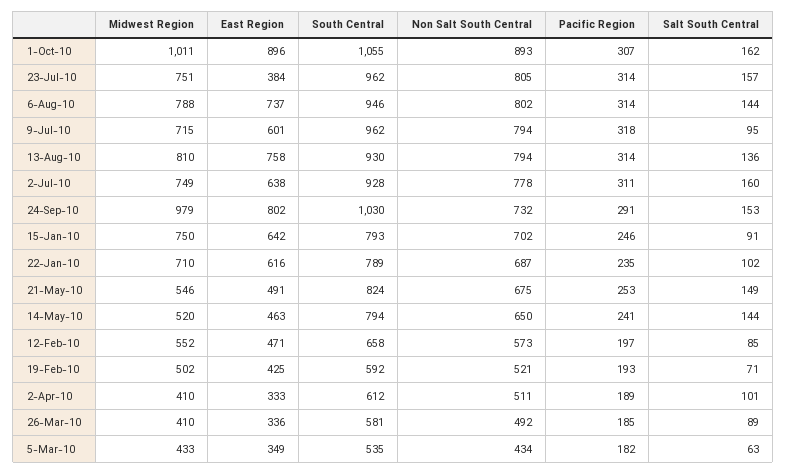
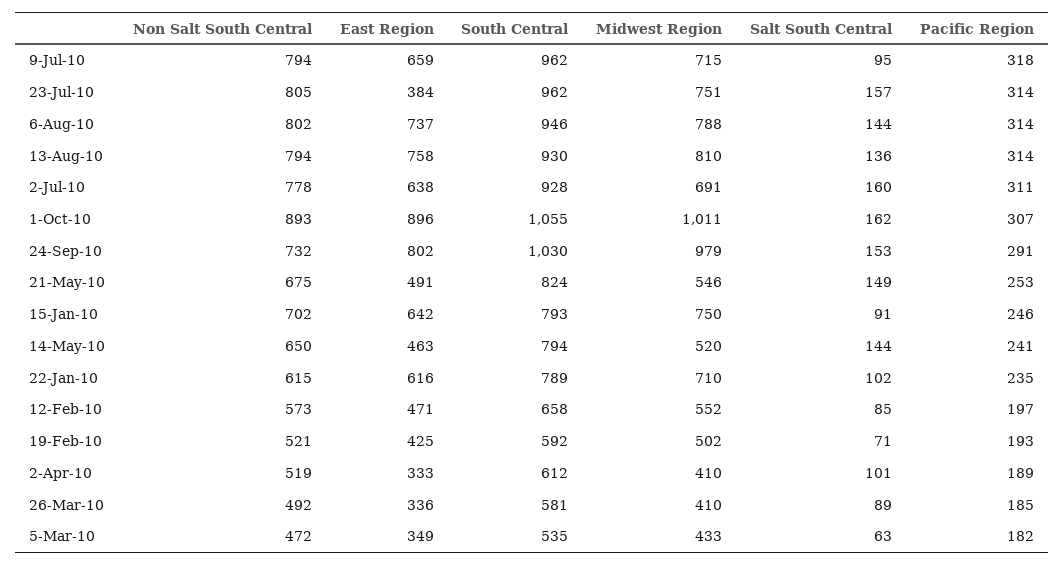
  {
    "Midwest Region": {
      "1-Oct-10": 1011,
      "23-Jul-10": 751,
      "6-Aug-10": 788,
      "9-Jul-10": 715,
      "13-Aug-10": 810,
-     "2-Jul-10": 749,
+     "2-Jul-10": 691,
      "24-Sep-10": 979,
      "15-Jan-10": 750,
      "22-Jan-10": 710,
      "21-May-10": 546,
      "14-May-10": 520,
      "12-Feb-10": 552,
      "19-Feb-10": 502,
      "2-Apr-10": 410,
      "26-Mar-10": 410,
      "5-Mar-10": 433
    },
    "East Region": {
      "1-Oct-10": 896,
      "23-Jul-10": 384,
      "6-Aug-10": 737,
-     "9-Jul-10": 601,
+     "9-Jul-10": 659,
      "13-Aug-10": 758,
      "2-Jul-10": 638,
      "24-Sep-10": 802,
      "15-Jan-10": 642,
      "22-Jan-10": 616,
      "21-May-10": 491,
      "14-May-10": 463,
      "12-Feb-10": 471,
      "19-Feb-10": 425,
      "2-Apr-10": 333,
      "26-Mar-10": 336,
      "5-Mar-10": 349
    },
    "South Central": {
      "1-Oct-10": 1055,
      "23-Jul-10": 962,
      "6-Aug-10": 946,
      "9-Jul-10": 962,
      "13-Aug-10": 930,
      "2-Jul-10": 928,
      "24-Sep-10": 1030,
      "15-Jan-10": 793,
      "22-Jan-10": 789,
      "21-May-10": 824,
      "14-May-10": 794,
      "12-Feb-10": 658,
      "19-Feb-10": 592,
      "2-Apr-10": 612,
      "26-Mar-10": 581,
      "5-Mar-10": 535
    },
    "Non Salt South Central": {
      "1-Oct-10": 893,
      "23-Jul-10": 805,
      "6-Aug-10": 802,
      "9-Jul-10": 794,
      "13-Aug-10": 794,
      "2-Jul-10": 778,
      "24-Sep-10": 732,
      "15-Jan-10": 702,
-     "22-Jan-10": 687,
+     "22-Jan-10": 615,
      "21-May-10": 675,
      "14-May-10": 650,
      "12-Feb-10": 573,
      "19-Feb-10": 521,
-     "2-Apr-10": 511,
+     "2-Apr-10": 519,
      "26-Mar-10": 492,
-     "5-Mar-10": 434
+     "5-Mar-10": 472
    },
    "Pacific Region": {
      "1-Oct-10": 307,
      "23-Jul-10": 314,
      "6-Aug-10": 314,
      "9-Jul-10": 318,
      "13-Aug-10": 314,
      "2-Jul-10": 311,
      "24-Sep-10": 291,
      "15-Jan-10": 246,
      "22-Jan-10": 235,
      "21-May-10": 253,
      "14-May-10": 241,
      "12-Feb-10": 197,
      "19-Feb-10": 193,
      "2-Apr-10": 189,
      "26-Mar-10": 185,
      "5-Mar-10": 182
    },
    "Salt South Central": {
      "1-Oct-10": 162,
      "23-Jul-10": 157,
      "6-Aug-10": 144,
      "9-Jul-10": 95,
      "13-Aug-10": 136,
      "2-Jul-10": 160,
      "24-Sep-10": 153,
      "15-Jan-10": 91,
      "22-Jan-10": 102,
      "21-May-10": 149,
      "14-May-10": 144,
      "12-Feb-10": 85,
      "19-Feb-10": 71,
      "2-Apr-10": 101,
      "26-Mar-10": 89,
      "5-Mar-10": 63
    }
  }

